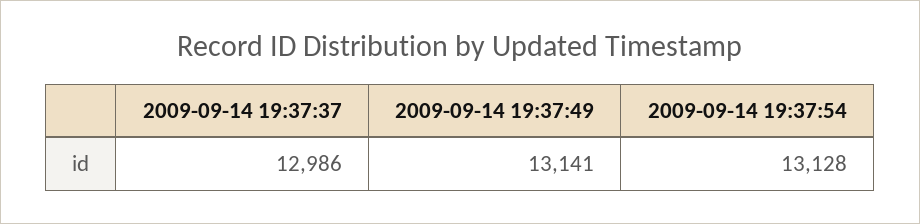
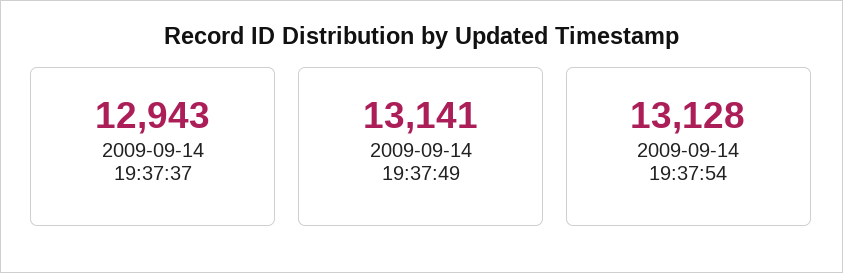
  {
-   "2009-09-14 19:37:37": 12986,
+   "2009-09-14 19:37:37": 12943,
    "2009-09-14 19:37:49": 13141,
    "2009-09-14 19:37:54": 13128
  }

